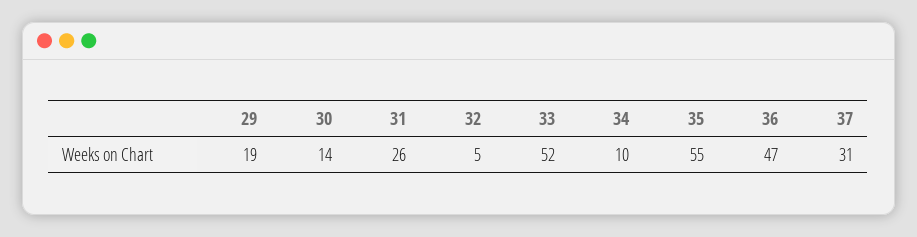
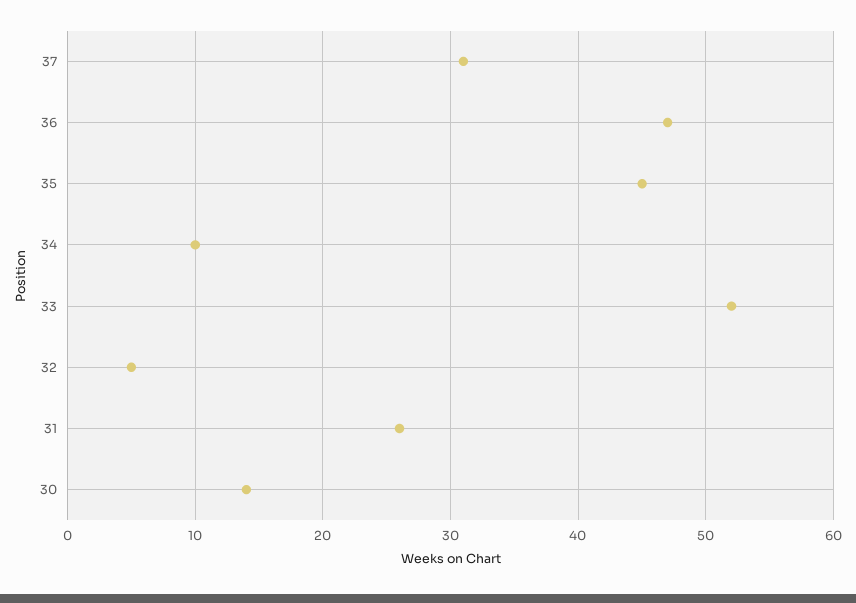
  {
-   "29": 19,
    "30": 14,
    "31": 26,
    "32": 5,
    "33": 52,
    "34": 10,
-   "35": 55,
+   "35": 45,
    "36": 47,
    "37": 31
  }

